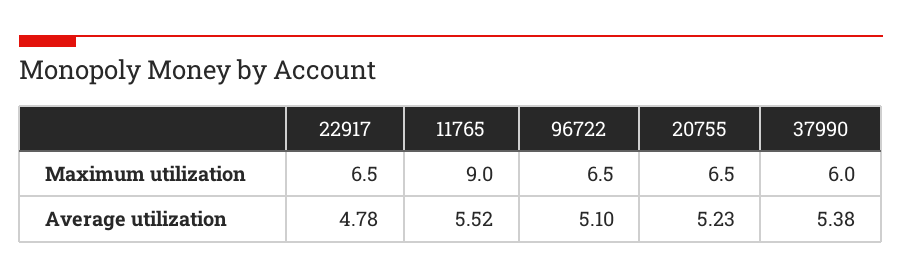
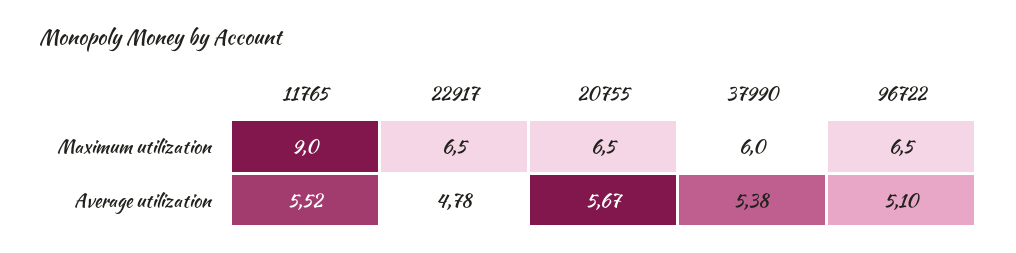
  {
    "22917": {
      "Maximum utilization": 6.5,
      "Average utilization": 4.78
    },
    "11765": {
      "Maximum utilization": 9,
      "Average utilization": 5.52
    },
    "96722": {
      "Maximum utilization": 6.5,
      "Average utilization": 5.1
    },
    "20755": {
      "Maximum utilization": 6.5,
-     "Average utilization": 5.23
+     "Average utilization": 5.67
    },
    "37990": {
      "Maximum utilization": 6,
      "Average utilization": 5.38
    }
  }

